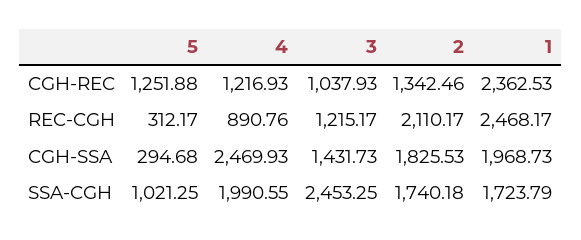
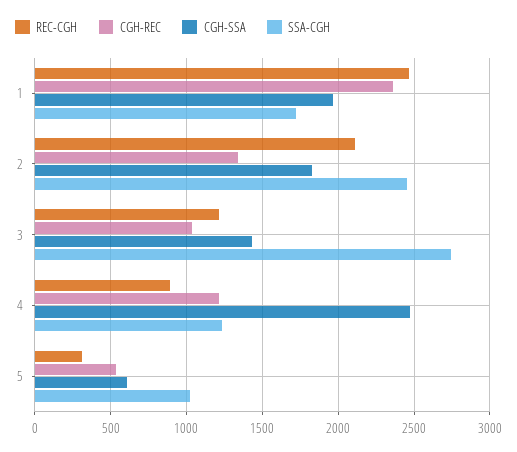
  {
    "CGH-REC": {
-     "5": 1251.88,
+     "5": 550,
      "4": 1216.93,
      "3": 1037.93,
      "2": 1342.46,
      "1": 2362.53
    },
    "REC-CGH": {
      "5": 312.17,
      "4": 890.76,
      "3": 1215.17,
      "2": 2110.17,
      "1": 2468.17
    },
    "CGH-SSA": {
-     "5": 294.68,
+     "5": 600,
      "4": 2469.93,
      "3": 1431.73,
      "2": 1825.53,
      "1": 1968.73
    },
    "SSA-CGH": {
      "5": 1021.25,
-     "4": 1990.55,
+     "4": 1250,
-     "3": 2453.25,
+     "3": 2750,
-     "2": 1740.18,
+     "2": 2450,
      "1": 1723.79
    }
  }

